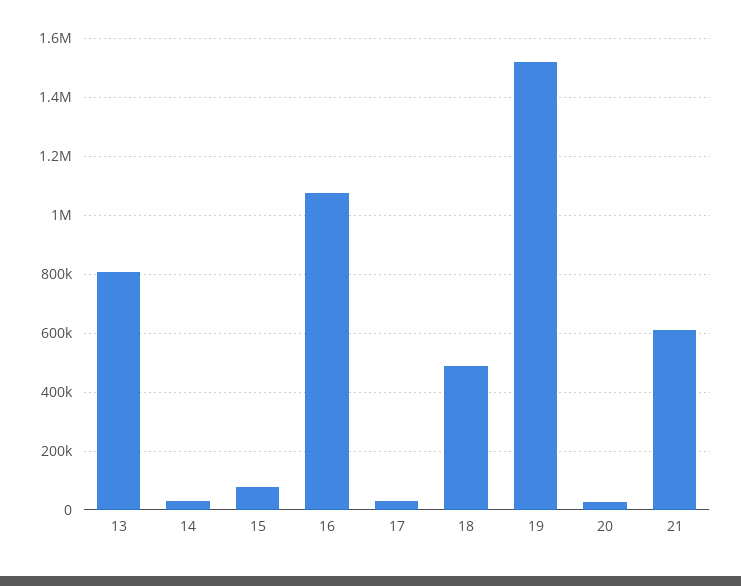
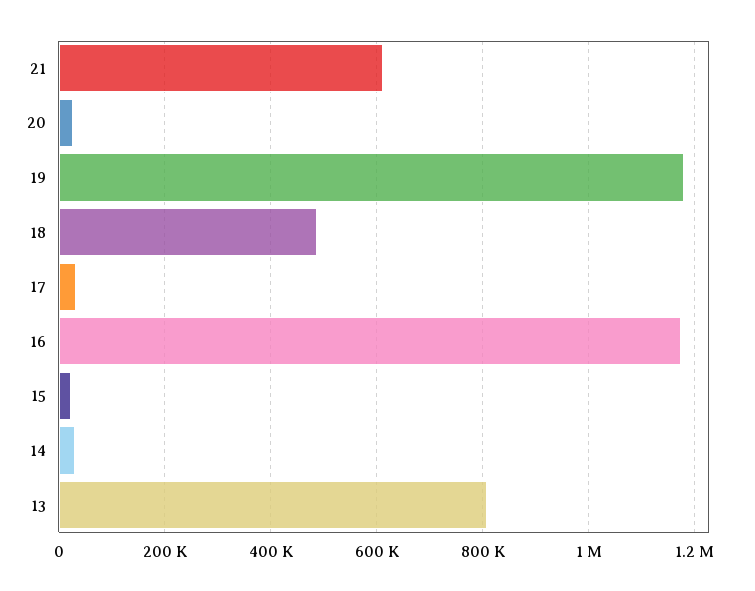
  {
    "13": 800000,
    "14": 20000,
-   "15": 75000,
+   "15": 20000,
-   "16": 1075000,
+   "16": 1180000,
    "17": 40000,
    "18": 480000,
-   "19": 1525000,
+   "19": 1180000,
    "20": 20000,
    "21": 620000
  }

